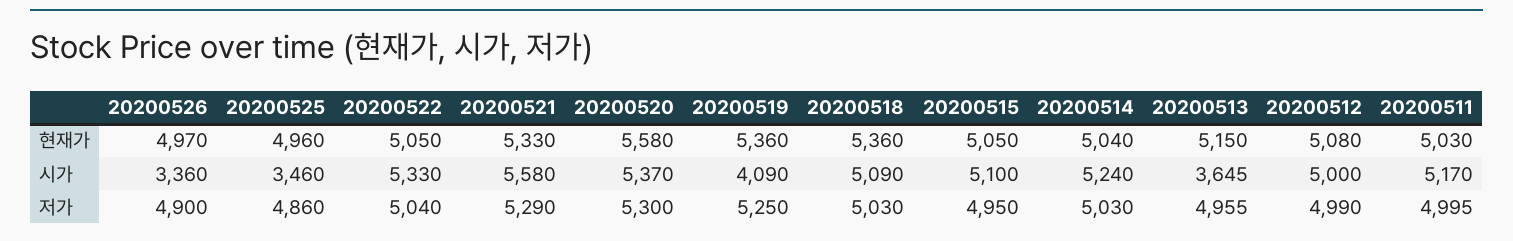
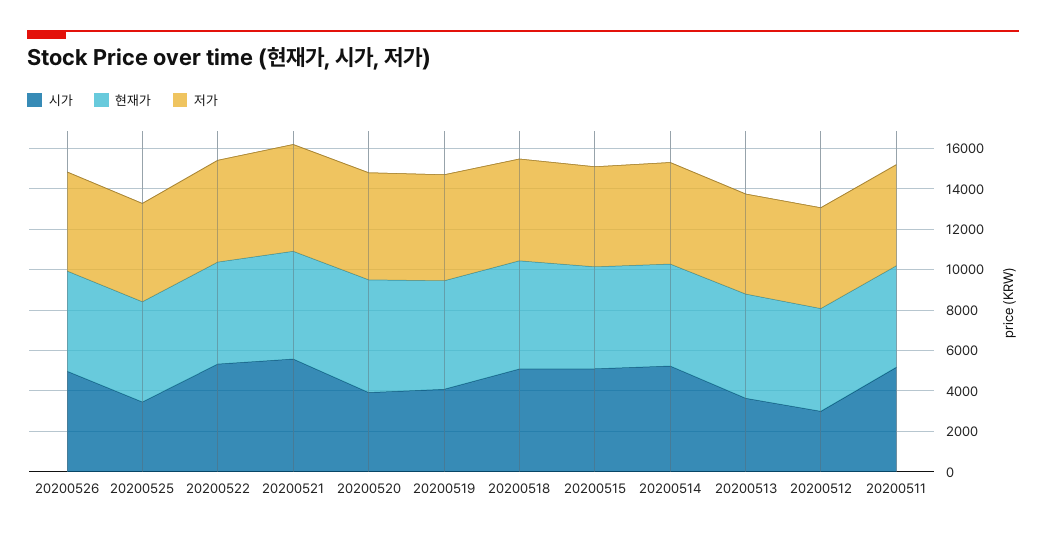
  {
    "현재가": {
      "20200526": 4970,
      "20200525": 4960,
      "20200522": 5050,
      "20200521": 5330,
      "20200520": 5580,
      "20200519": 5360,
      "20200518": 5360,
      "20200515": 5050,
      "20200514": 5040,
      "20200513": 5150,
      "20200512": 5080,
      "20200511": 5030
    },
    "시가": {
-     "20200526": 3360,
+     "20200526": 5000,
      "20200525": 3460,
      "20200522": 5330,
      "20200521": 5580,
-     "20200520": 5370,
+     "20200520": 4000,
      "20200519": 4090,
      "20200518": 5090,
      "20200515": 5100,
      "20200514": 5240,
      "20200513": 3645,
-     "20200512": 5000,
+     "20200512": 3000,
      "20200511": 5170
    },
    "저가": {
      "20200526": 4900,
      "20200525": 4860,
      "20200522": 5040,
      "20200521": 5290,
      "20200520": 5300,
      "20200519": 5250,
      "20200518": 5030,
      "20200515": 4950,
      "20200514": 5030,
      "20200513": 4955,
      "20200512": 4990,
      "20200511": 4995
    }
  }

